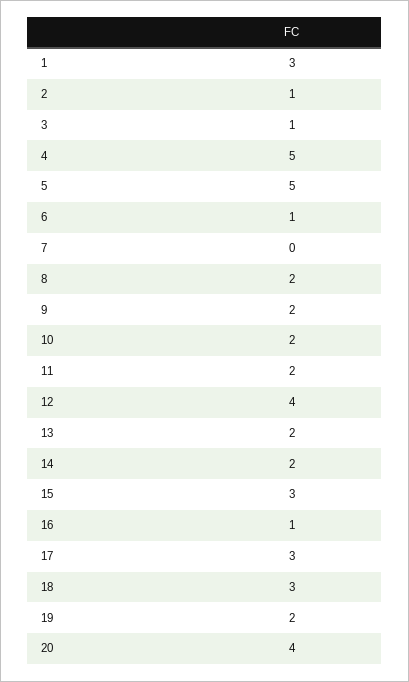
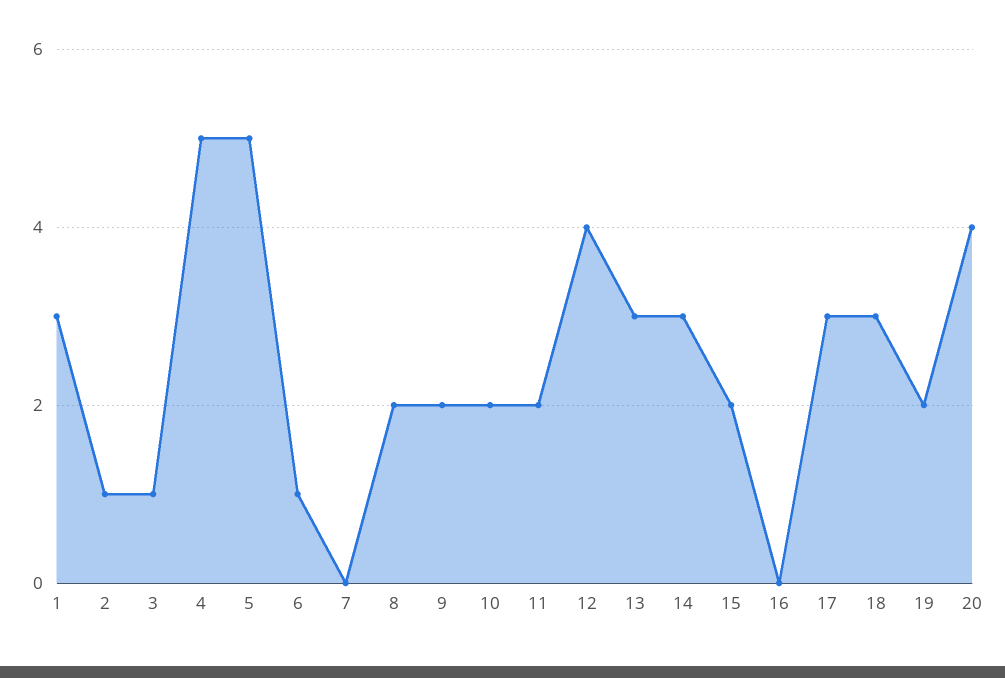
  {
    "1": 3,
    "2": 1,
    "3": 1,
    "4": 5,
    "5": 5,
    "6": 1,
    "7": 0,
    "8": 2,
    "9": 2,
    "10": 2,
    "11": 2,
    "12": 4,
-   "13": 2,
+   "13": 3,
-   "14": 2,
+   "14": 3,
-   "15": 3,
+   "15": 2,
-   "16": 1,
+   "16": 0,
    "17": 3,
    "18": 3,
    "19": 2,
    "20": 4
  }

